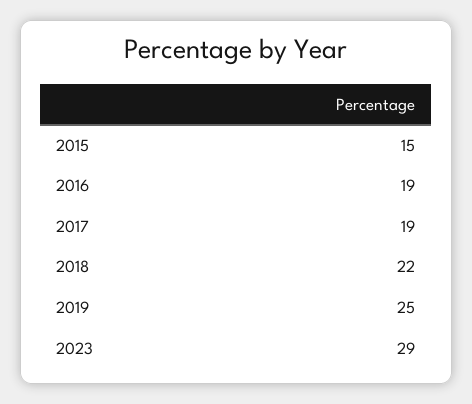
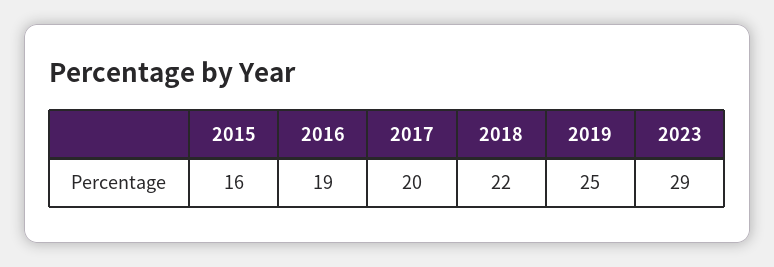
  {
-   "2015": 15,
+   "2015": 16,
    "2016": 19,
-   "2017": 19,
+   "2017": 20,
    "2018": 22,
    "2019": 25,
    "2023": 29
  }

